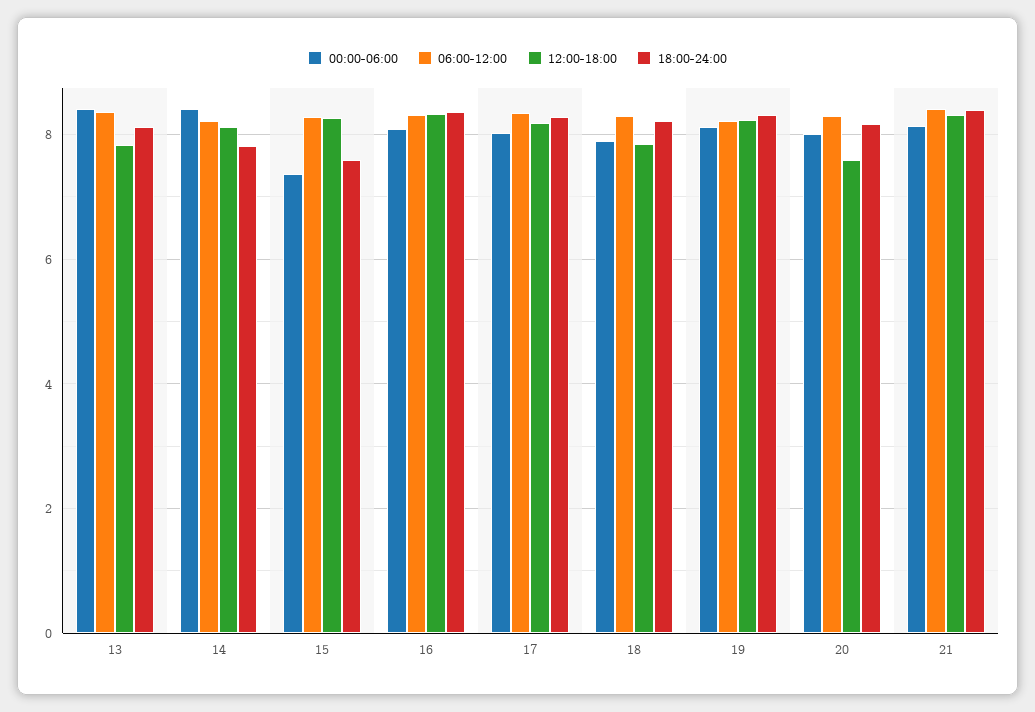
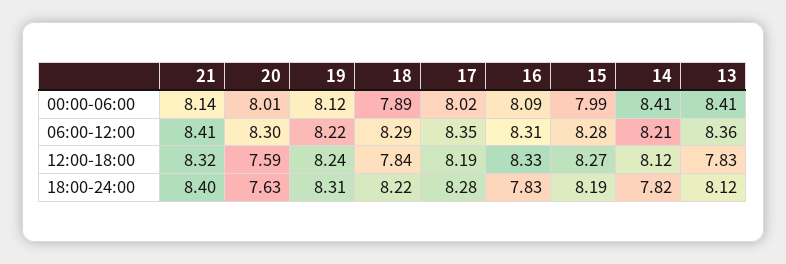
  {
    "00:00-06:00": {
      "13": 8.41,
      "14": 8.41,
-     "15": 7.4,
+     "15": 7.99,
      "16": 8.09,
      "17": 8.02,
      "18": 7.89,
      "19": 8.12,
      "20": 8.01,
      "21": 8.14
    },
    "06:00-12:00": {
      "13": 8.36,
      "14": 8.21,
      "15": 8.28,
      "16": 8.31,
      "17": 8.35,
      "18": 8.29,
      "19": 8.22,
      "20": 8.3,
      "21": 8.41
    },
    "12:00-18:00": {
      "13": 7.83,
      "14": 8.12,
      "15": 8.27,
      "16": 8.33,
      "17": 8.19,
      "18": 7.84,
      "19": 8.24,
      "20": 7.59,
      "21": 8.32
    },
    "18:00-24:00": {
      "13": 8.12,
      "14": 7.82,
-     "15": 7.6,
+     "15": 8.19,
-     "16": 8.4,
+     "16": 7.83,
      "17": 8.28,
      "18": 8.22,
      "19": 8.31,
-     "20": 8.2,
+     "20": 7.63,
      "21": 8.4
    }
  }

